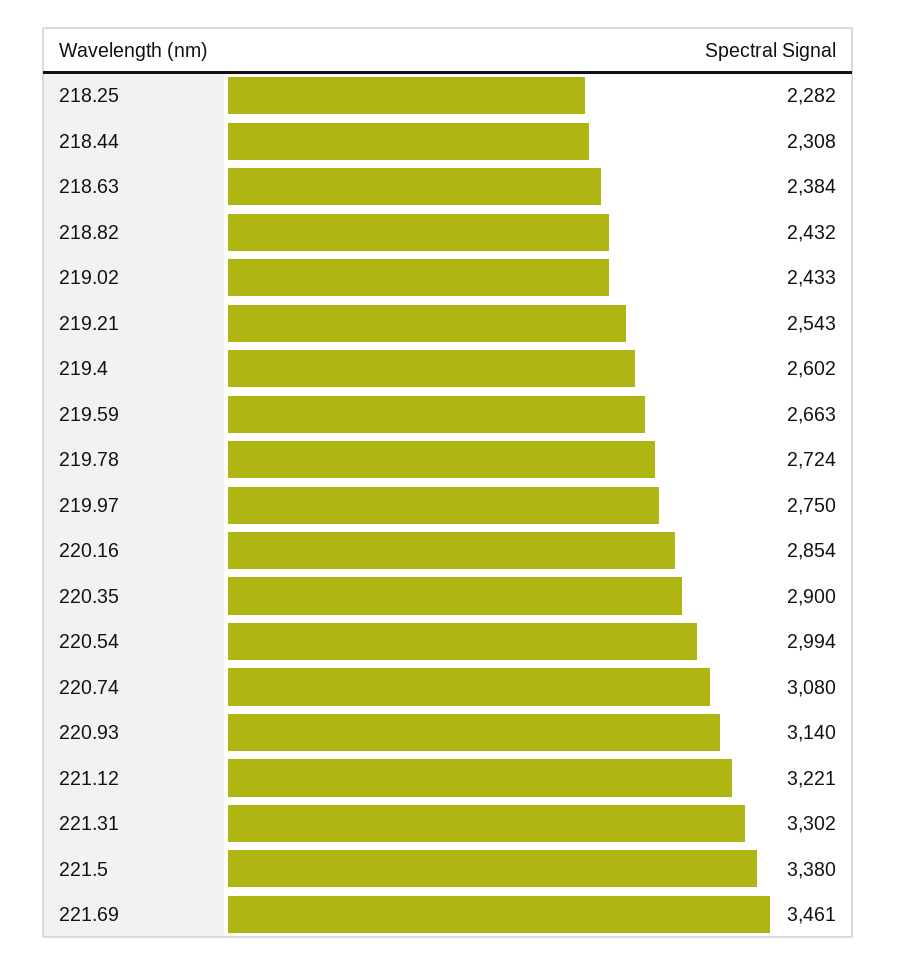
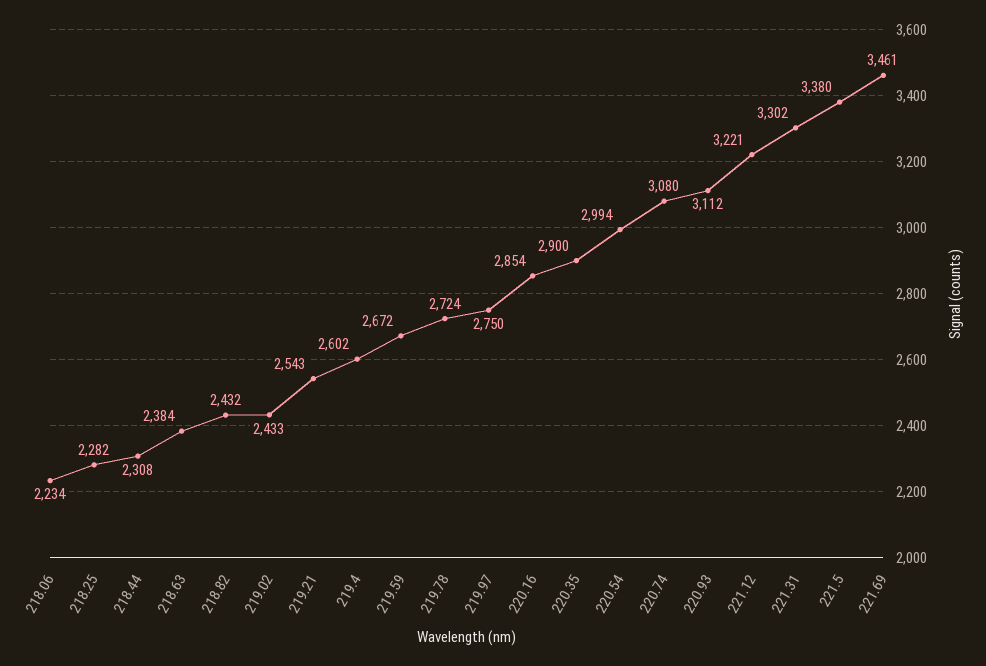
  {
    "218.25": 2282,
    "218.44": 2308,
    "218.63": 2384,
    "218.82": 2432,
    "219.02": 2433,
    "219.21": 2543,
    "219.4": 2602,
-   "219.59": 2663,
+   "219.59": 2672,
    "219.78": 2724,
    "219.97": 2750,
    "220.16": 2854,
    "220.35": 2900,
    "220.54": 2994,
    "220.74": 3080,
-   "220.93": 3140,
+   "220.93": 3112,
    "221.12": 3221,
    "221.31": 3302,
    "221.5": 3380,
-   "221.69": 3461
+   "221.69": 3461,
+   "218.06": 2234
  }

